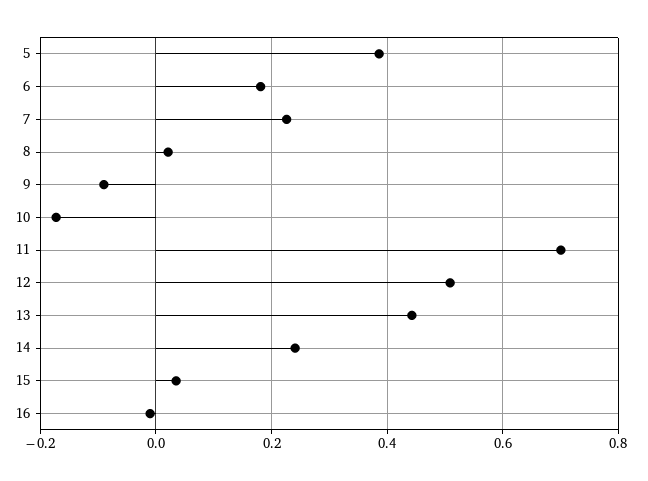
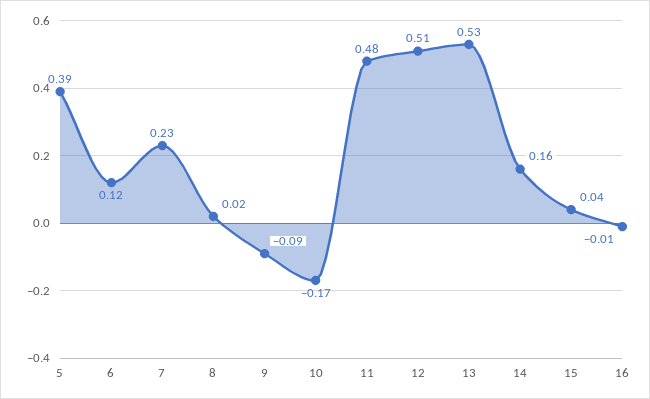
  {
    "5": 0.39,
-   "6": 0.18,
+   "6": 0.12,
    "7": 0.23,
    "8": 0.02,
    "9": -0.09,
    "10": -0.17,
-   "11": 0.7,
+   "11": 0.48,
    "12": 0.51,
-   "13": 0.44,
+   "13": 0.53,
-   "14": 0.24,
+   "14": 0.16,
    "15": 0.04,
    "16": -0.01
  }

